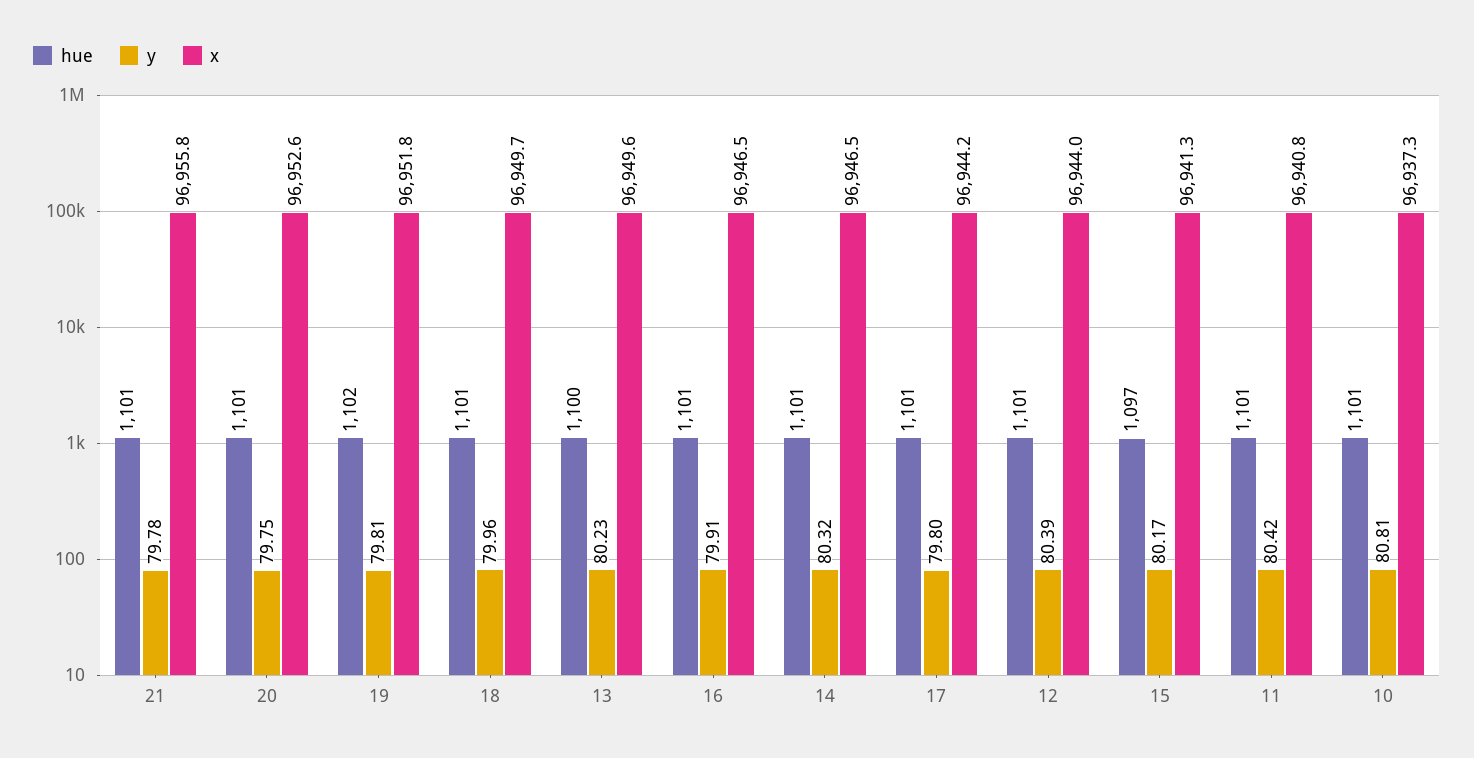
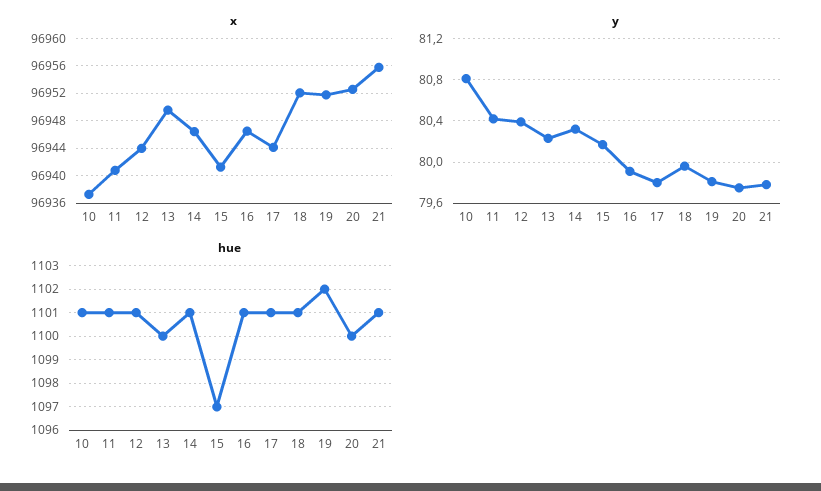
  {
    "hue": {
      "21": 1101,
-     "20": 1101,
+     "20": 1100,
      "19": 1102,
      "18": 1101,
      "13": 1100,
      "16": 1101,
      "14": 1101,
      "17": 1101,
      "12": 1101,
      "15": 1097,
      "11": 1101,
      "10": 1101
    },
    "y": {
      "21": 79.78,
      "20": 79.75,
      "19": 79.81,
      "18": 79.96,
      "13": 80.23,
      "16": 79.91,
      "14": 80.32,
      "17": 79.8,
      "12": 80.39,
      "15": 80.17,
      "11": 80.42,
      "10": 80.81
    },
    "x": {
      "21": 96955.8,
      "20": 96952.6,
      "19": 96951.8,
-     "18": 96949.7,
+     "18": 96952,
      "13": 96949.6,
      "16": 96946.5,
      "14": 96946.5,
      "17": 96944.2,
      "12": 96944,
      "15": 96941.3,
      "11": 96940.8,
      "10": 96937.3
    }
  }

